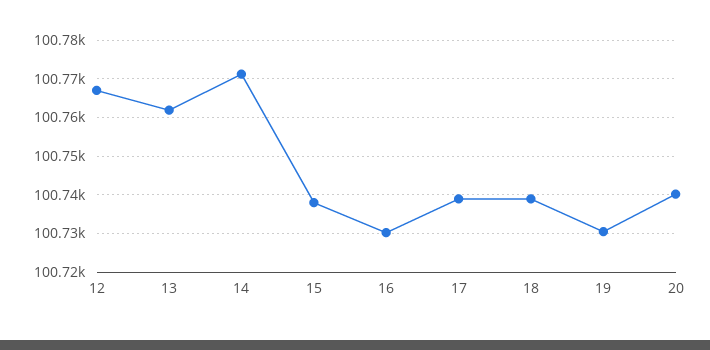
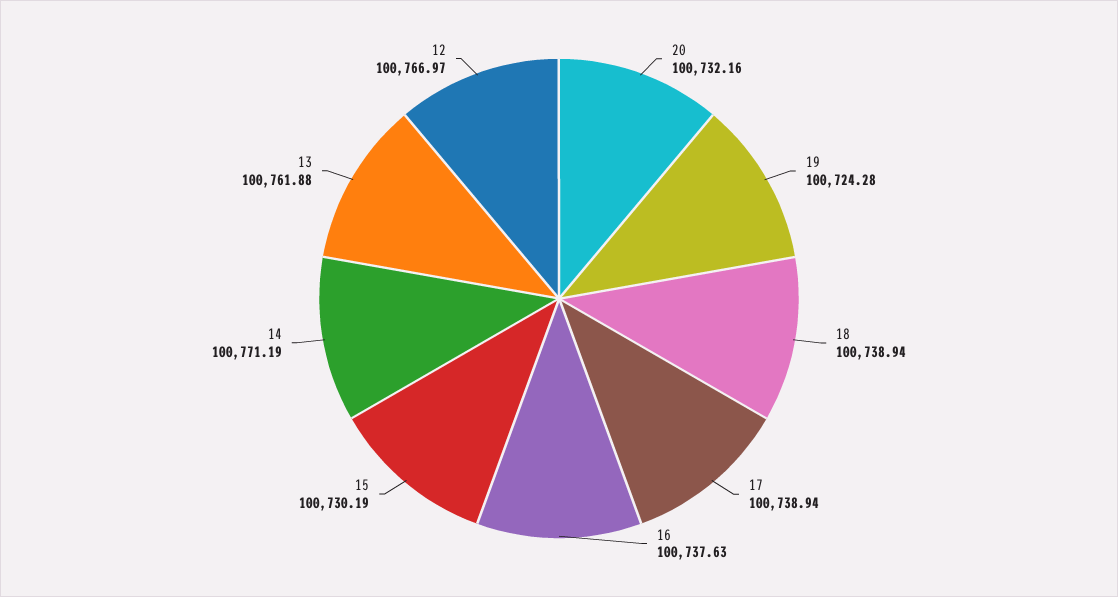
  {
    "12": 100766.97,
    "13": 100761.88,
    "14": 100771.19,
-   "15": 100738,
+   "15": 100730.19,
-   "16": 100730,
+   "16": 100737.63,
    "17": 100738.94,
    "18": 100738.94,
-   "19": 100730,
+   "19": 100724.28,
-   "20": 100740
+   "20": 100732.16
  }

